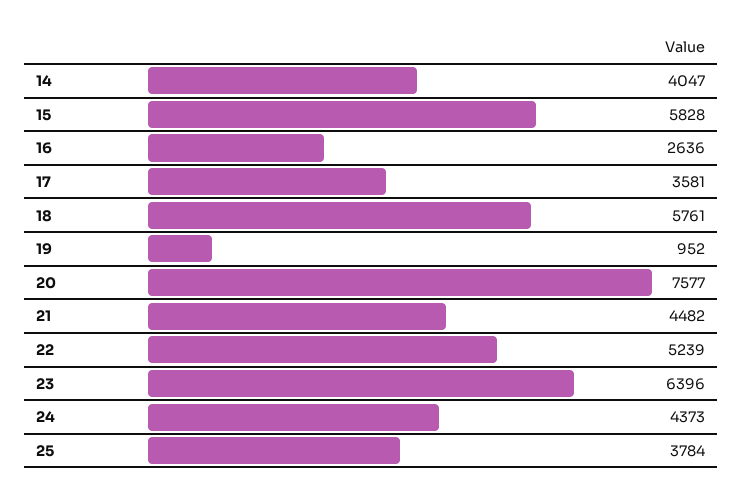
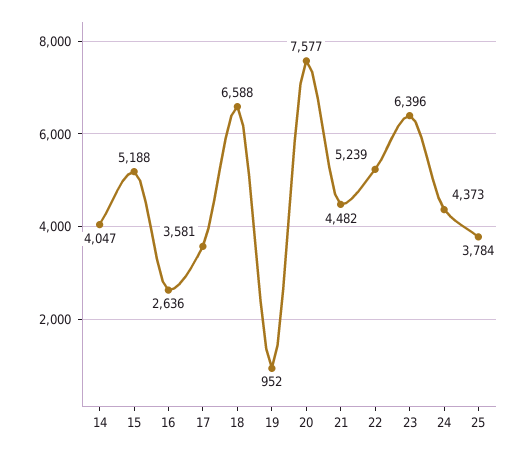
  {
    "14": 4047,
-   "15": 5828,
+   "15": 5188,
    "16": 2636,
    "17": 3581,
-   "18": 5761,
+   "18": 6588,
    "19": 952,
    "20": 7577,
    "21": 4482,
    "22": 5239,
    "23": 6396,
    "24": 4373,
    "25": 3784
  }

